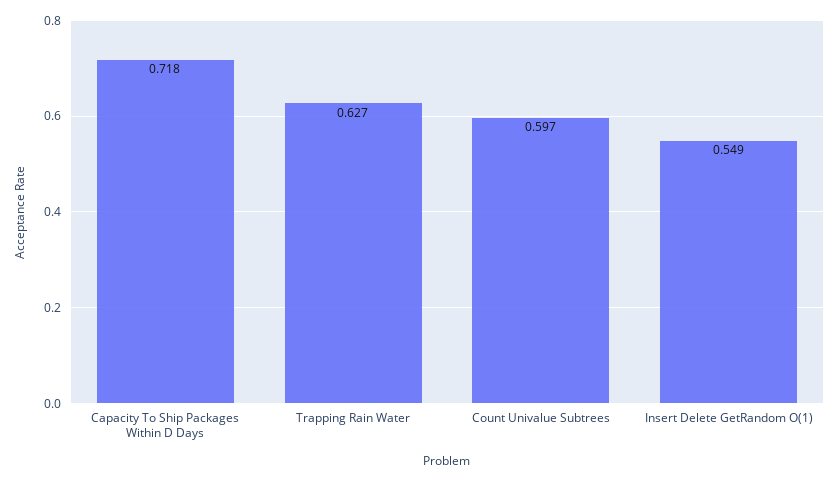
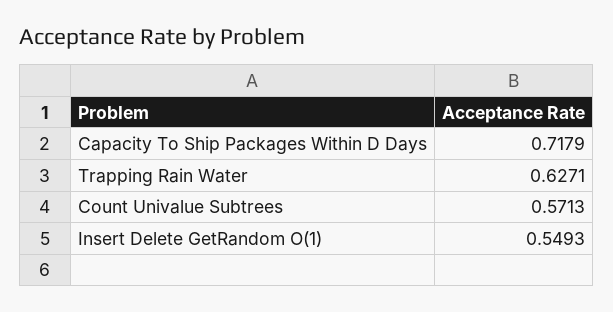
  {
    "Capacity To Ship Packages Within D Days": 0.7179,
    "Trapping Rain Water": 0.6271,
-   "Count Univalue Subtrees": 0.597,
+   "Count Univalue Subtrees": 0.5713,
    "Insert Delete GetRandom O(1)": 0.5493
  }

